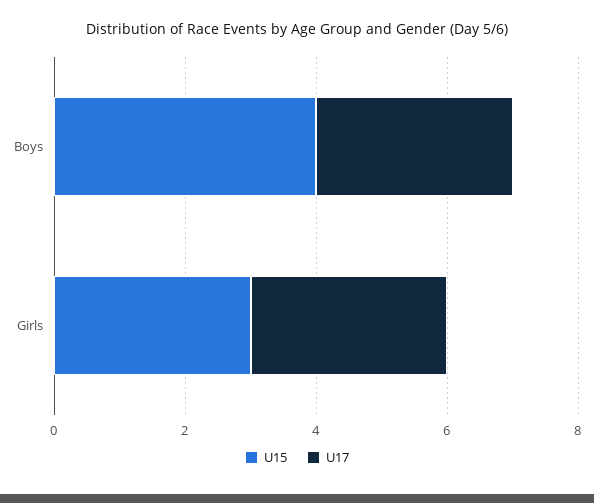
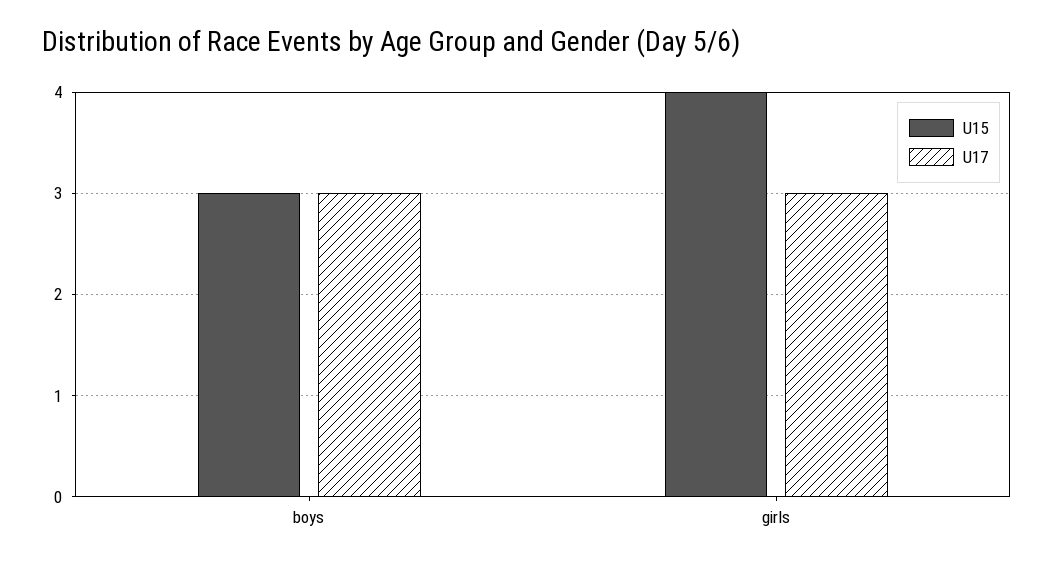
  {
    "U15": {
-     "Boys": 4,
+     "Boys": 3,
-     "Girls": 3
+     "Girls": 4
    },
    "U17": {
      "Boys": 3,
      "Girls": 3
    }
  }

